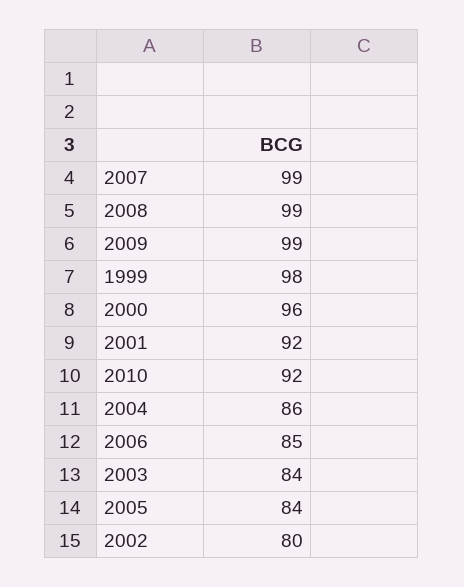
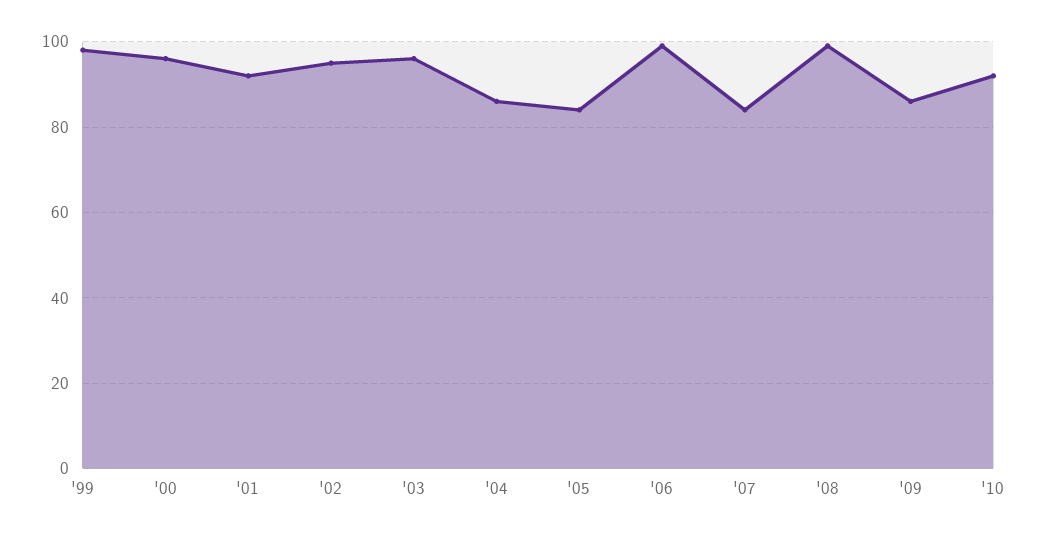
  {
-   "2007": 99,
+   "2007": 85,
    "2008": 99,
-   "2009": 99,
+   "2009": 85,
    "1999": 98,
    "2000": 96,
    "2001": 92,
    "2010": 92,
    "2004": 86,
-   "2006": 85,
+   "2006": 100,
-   "2003": 84,
+   "2003": 95,
    "2005": 84,
-   "2002": 80
+   "2002": 95
  }

